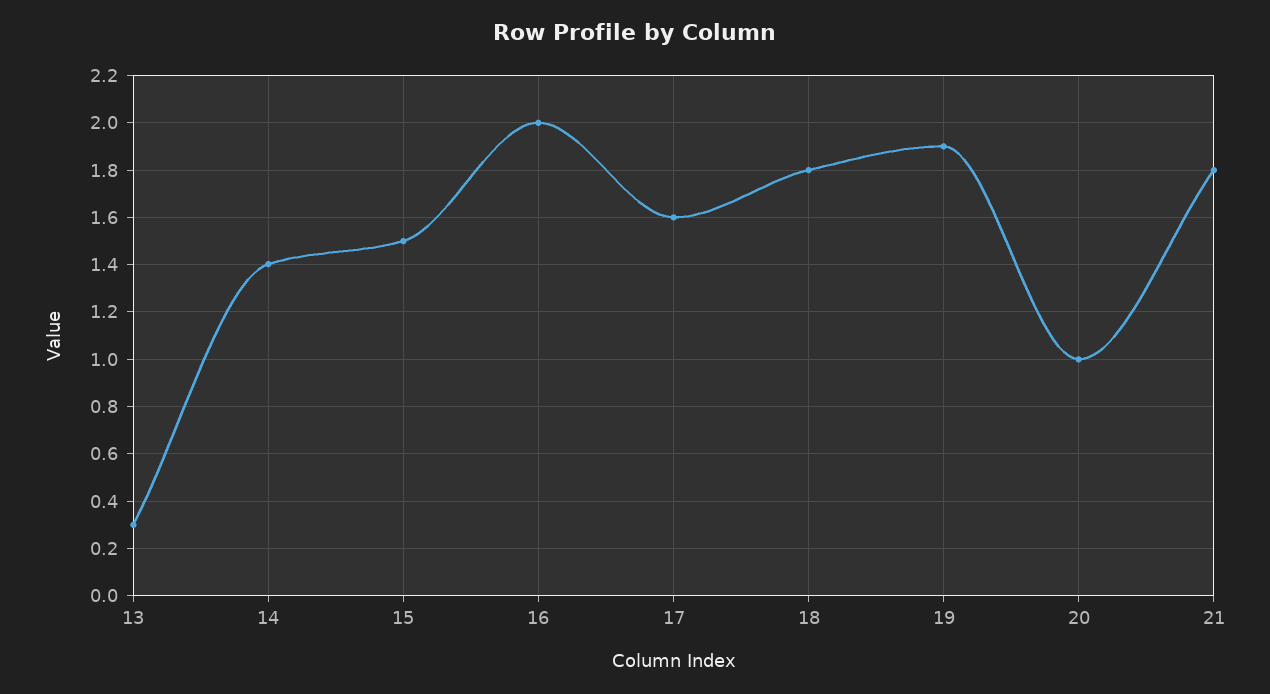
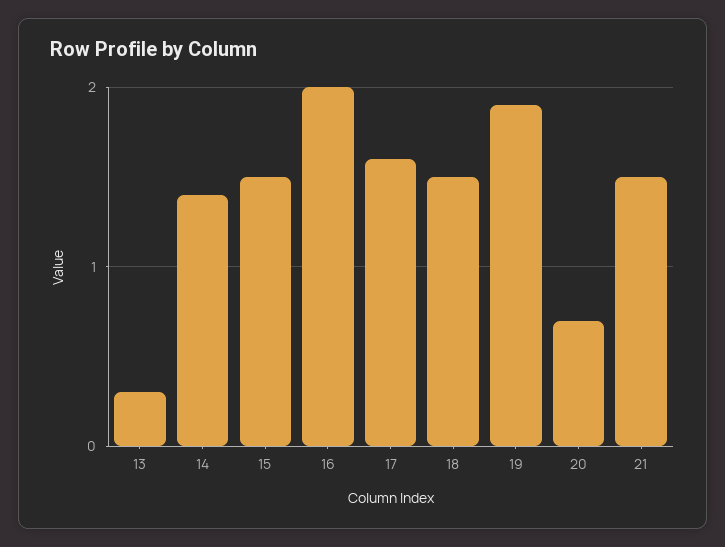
  {
    "13": 0.3,
    "14": 1.4,
    "15": 1.5,
    "16": 2,
    "17": 1.6,
-   "18": 1.8,
+   "18": 1.5,
    "19": 1.9,
-   "20": 1,
+   "20": 0.7,
-   "21": 1.8
+   "21": 1.5
  }

